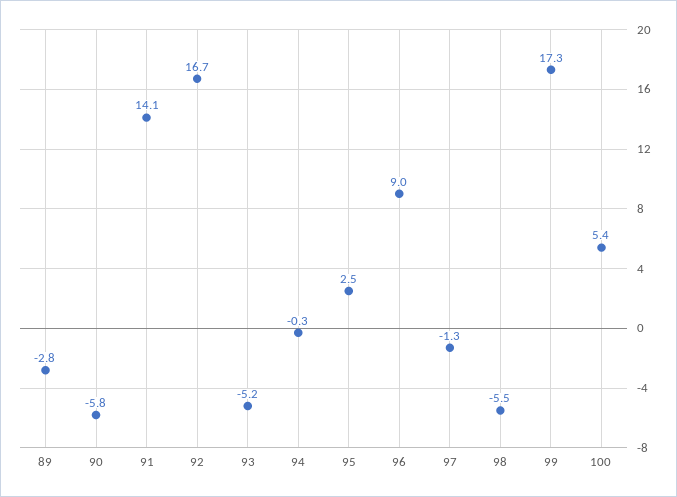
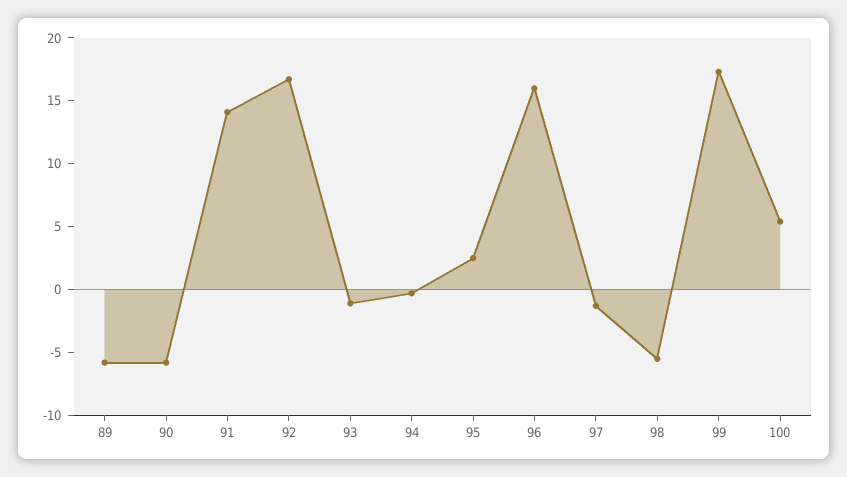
  {
-   "89": -2.8,
+   "89": -6,
    "90": -5.8,
    "91": 14.1,
    "92": 16.7,
-   "93": -5.2,
+   "93": -1,
    "94": -0.3,
    "95": 2.5,
-   "96": 9,
+   "96": 16,
    "97": -1.3,
    "98": -5.5,
    "99": 17.3,
    "100": 5.4
  }

